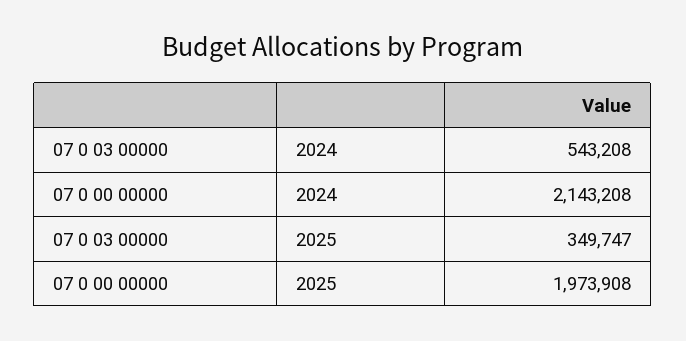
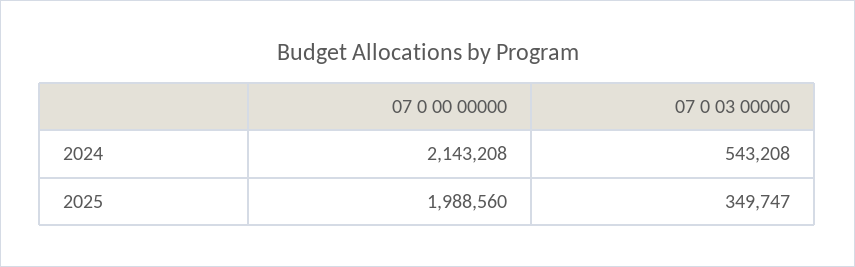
  {
    "07 0 03 00000": {
      "2024": 543208,
      "2025": 349747
    },
    "07 0 00 00000": {
      "2024": 2143208,
-     "2025": 1973908
+     "2025": 1988560
    }
  }

